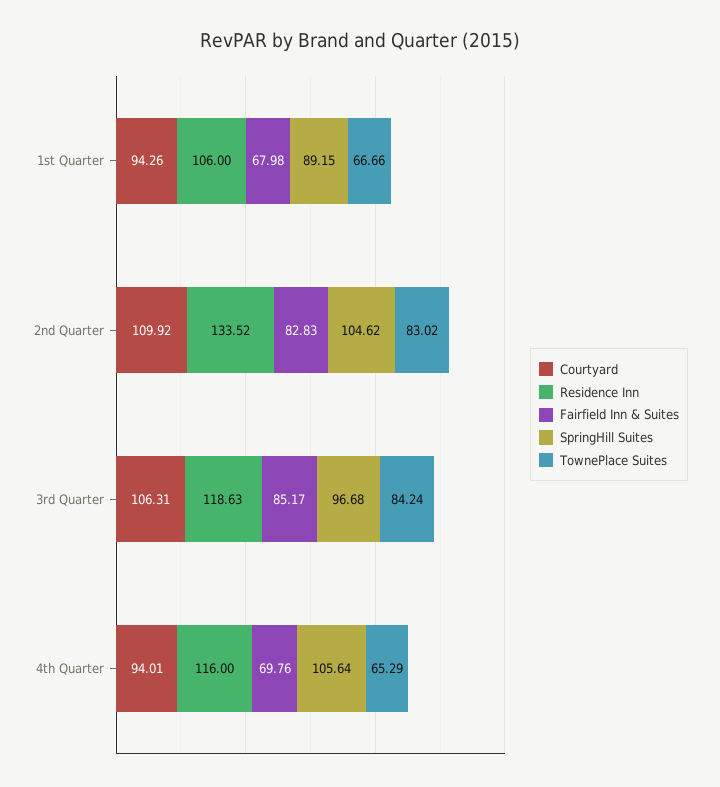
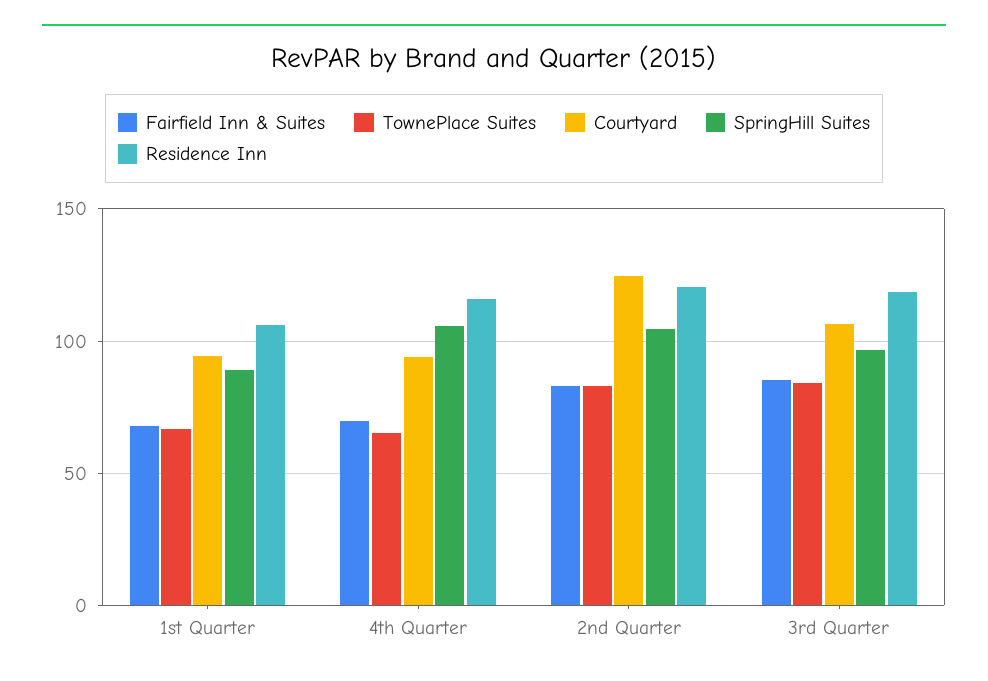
  {
    "Courtyard": {
      "1st Quarter": 94.26,
-     "2nd Quarter": 109.92,
+     "2nd Quarter": 125,
      "3rd Quarter": 106.31,
      "4th Quarter": 94.01
    },
    "Residence Inn": {
      "1st Quarter": 106,
-     "2nd Quarter": 133.52,
+     "2nd Quarter": 120,
      "3rd Quarter": 118.63,
      "4th Quarter": 116
    },
    "Fairfield Inn & Suites": {
      "1st Quarter": 67.98,
      "2nd Quarter": 82.83,
      "3rd Quarter": 85.17,
      "4th Quarter": 69.76
    },
    "SpringHill Suites": {
      "1st Quarter": 89.15,
      "2nd Quarter": 104.62,
      "3rd Quarter": 96.68,
      "4th Quarter": 105.64
    },
    "TownePlace Suites": {
      "1st Quarter": 66.66,
      "2nd Quarter": 83.02,
      "3rd Quarter": 84.24,
      "4th Quarter": 65.29
    }
  }

